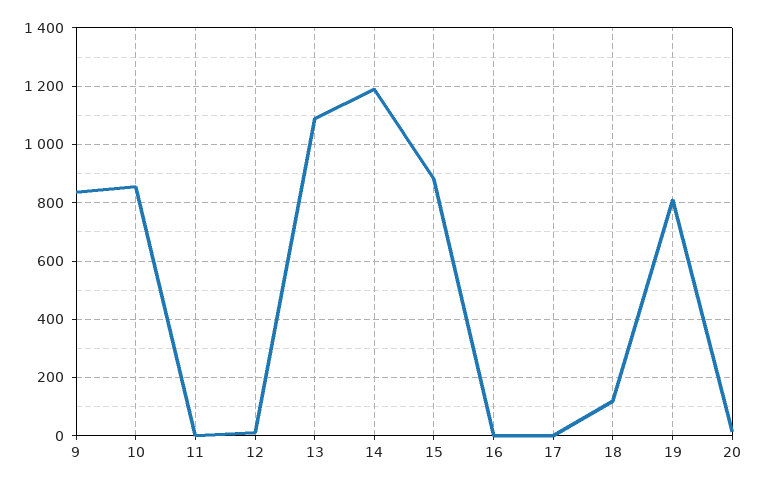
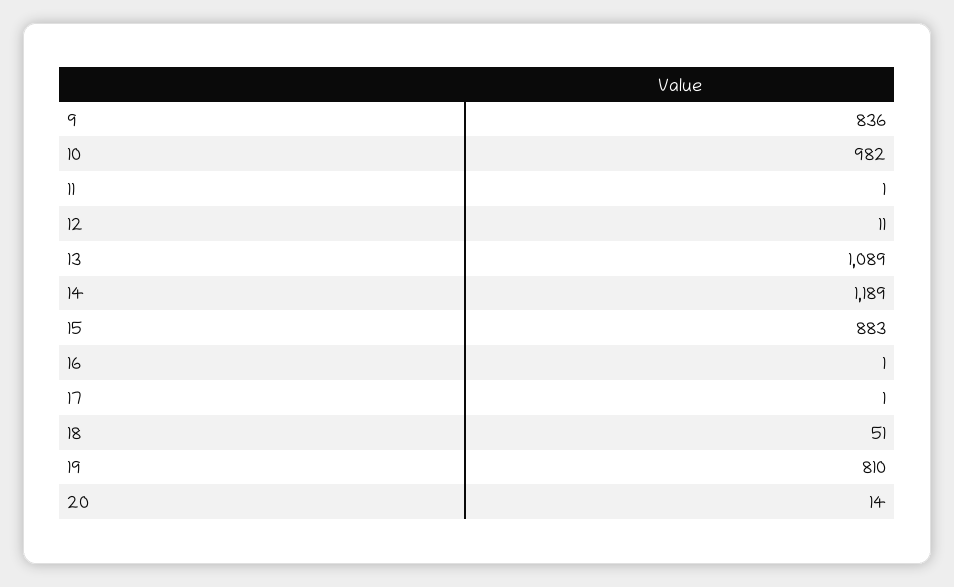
  {
    "9": 836,
-   "10": 850,
+   "10": 982,
    "11": 1,
    "12": 11,
    "13": 1089,
    "14": 1189,
    "15": 883,
    "16": 1,
    "17": 1,
-   "18": 125,
+   "18": 51,
    "19": 810,
    "20": 14
  }

